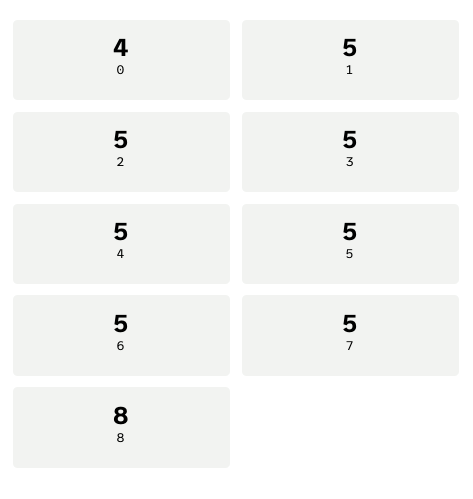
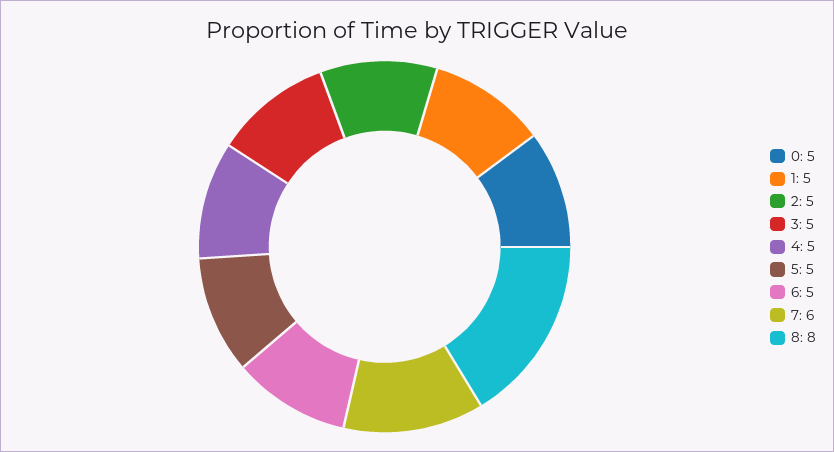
  {
-   "0": 4,
+   "0": 5,
    "1": 5,
    "2": 5,
    "3": 5,
    "4": 5,
    "5": 5,
    "6": 5,
-   "7": 5,
+   "7": 6,
    "8": 8
  }

